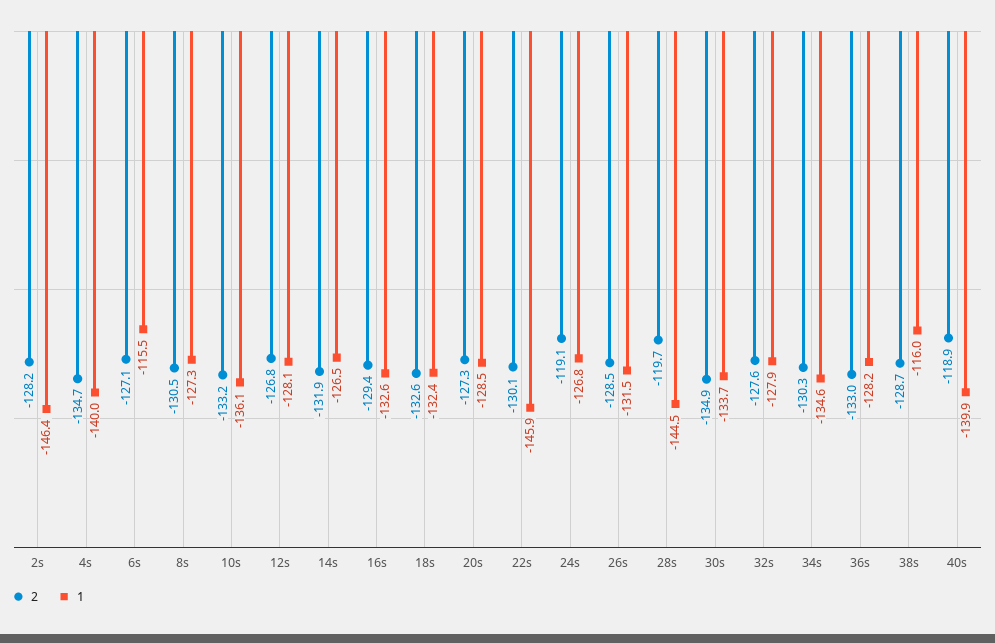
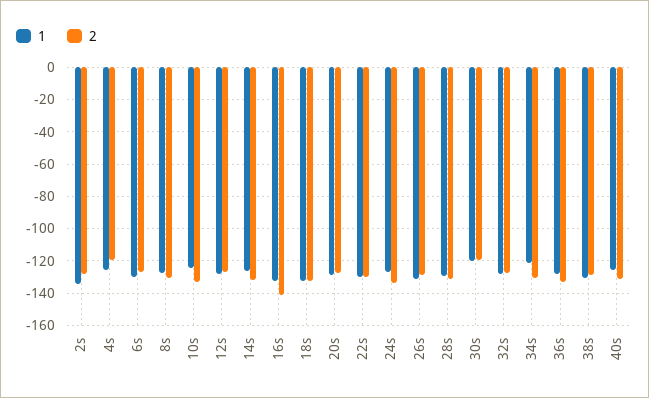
  {
    "2": {
      "2s": -128.2,
-     "4s": -134.7,
+     "4s": -120,
      "6s": -127.1,
      "8s": -130.5,
      "10s": -133.2,
      "12s": -126.8,
      "14s": -131.9,
-     "16s": -129.4,
+     "16s": -140,
      "18s": -132.6,
      "20s": -127.3,
      "22s": -130.1,
-     "24s": -119.1,
+     "24s": -135,
      "26s": -128.5,
-     "28s": -119.7,
+     "28s": -130,
-     "30s": -134.9,
+     "30s": -120,
      "32s": -127.6,
      "34s": -130.3,
      "36s": -133,
      "38s": -128.7,
-     "40s": -118.9
+     "40s": -130
    },
    "1": {
-     "2s": -146.4,
+     "2s": -135,
-     "4s": -140,
+     "4s": -125,
-     "6s": -115.5,
+     "6s": -130,
      "8s": -127.3,
-     "10s": -136.1,
+     "10s": -125,
      "12s": -128.1,
      "14s": -126.5,
      "16s": -132.6,
      "18s": -132.4,
      "20s": -128.5,
-     "22s": -145.9,
+     "22s": -130,
      "24s": -126.8,
      "26s": -131.5,
-     "28s": -144.5,
+     "28s": -130,
-     "30s": -133.7,
+     "30s": -120,
      "32s": -127.9,
-     "34s": -134.6,
+     "34s": -120,
      "36s": -128.2,
-     "38s": -116,
+     "38s": -130,
-     "40s": -139.9
+     "40s": -125
    }
  }

